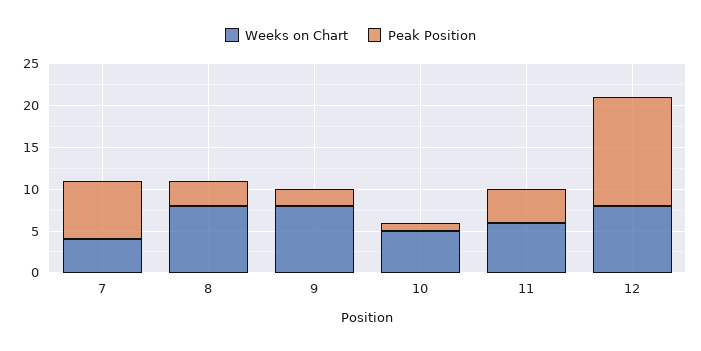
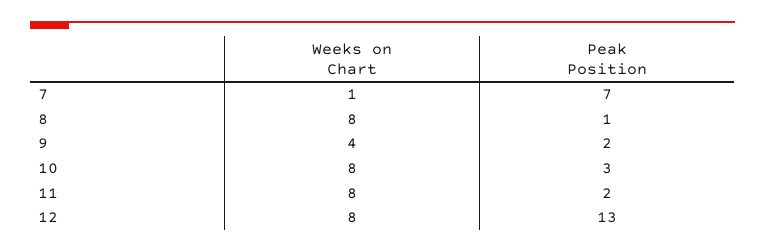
  {
    "Weeks on Chart": {
-     "7": 4,
+     "7": 1,
      "8": 8,
-     "9": 8,
+     "9": 4,
-     "10": 5,
+     "10": 8,
-     "11": 6,
+     "11": 8,
      "12": 8
    },
    "Peak Position": {
      "7": 7,
-     "8": 3,
+     "8": 1,
      "9": 2,
-     "10": 1,
+     "10": 3,
-     "11": 4,
+     "11": 2,
      "12": 13
    }
  }

